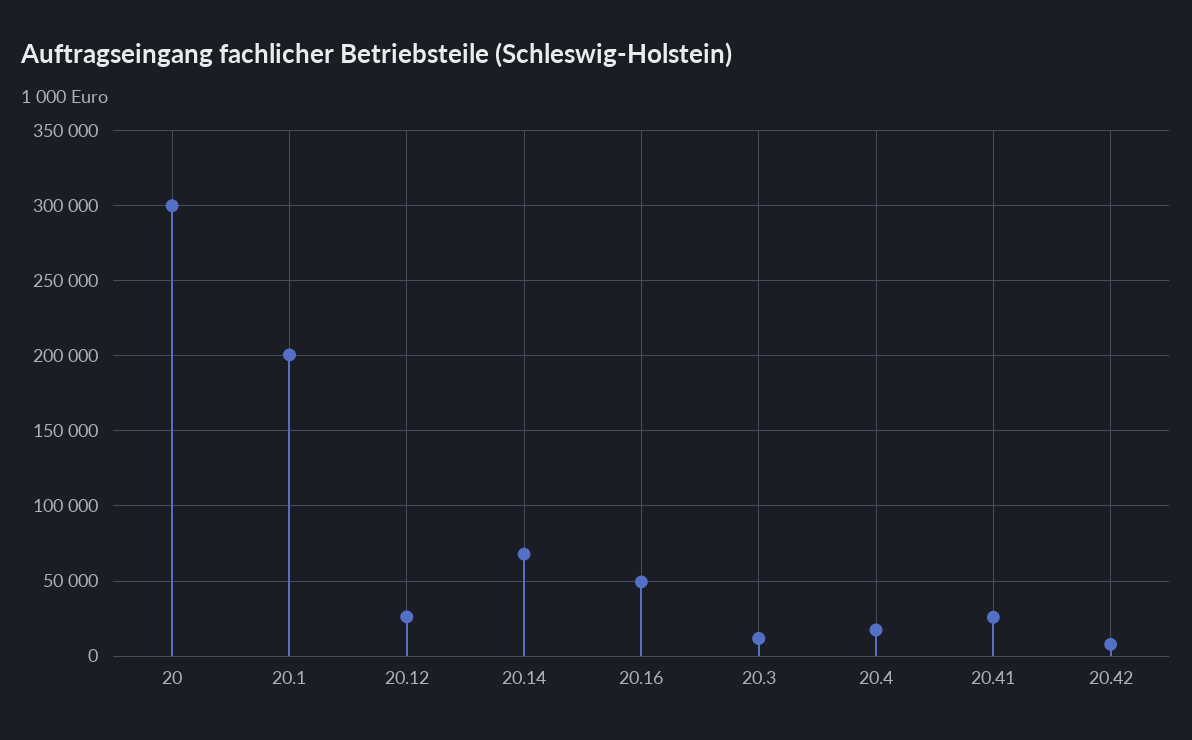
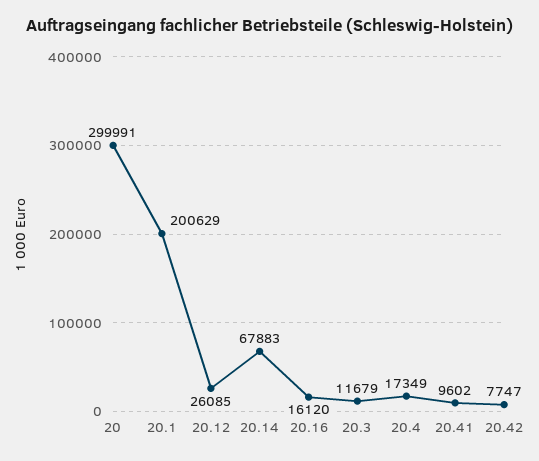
  {
    "20": 299991,
    "20.1": 200629,
    "20.12": 26085,
    "20.14": 67883,
-   "20.16": 50000,
+   "20.16": 16120,
    "20.3": 11679,
    "20.4": 17349,
-   "20.41": 25000,
+   "20.41": 9602,
    "20.42": 7747
  }

